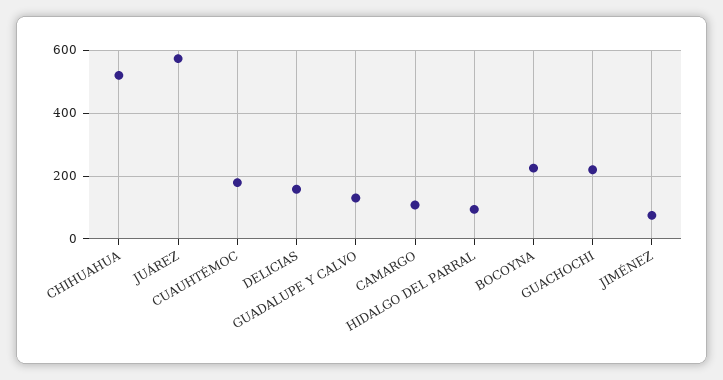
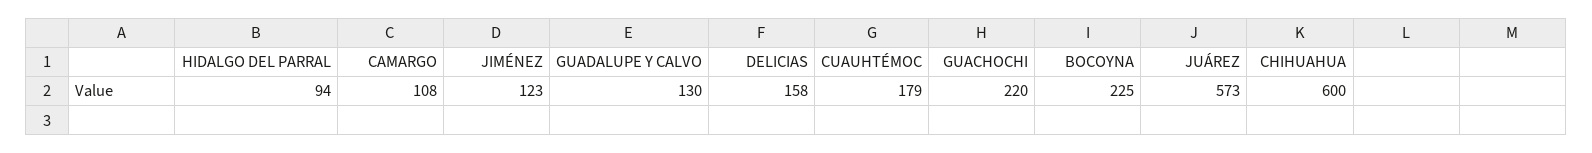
  {
-   "CHIHUAHUA": 520,
+   "CHIHUAHUA": 600,
    "JUÁREZ": 573,
    "CUAUHTÉMOC": 179,
    "DELICIAS": 158,
    "GUADALUPE Y CALVO": 130,
    "CAMARGO": 108,
    "HIDALGO DEL PARRAL": 94,
    "BOCOYNA": 225,
    "GUACHOCHI": 220,
-   "JIMÉNEZ": 80
+   "JIMÉNEZ": 123
  }

